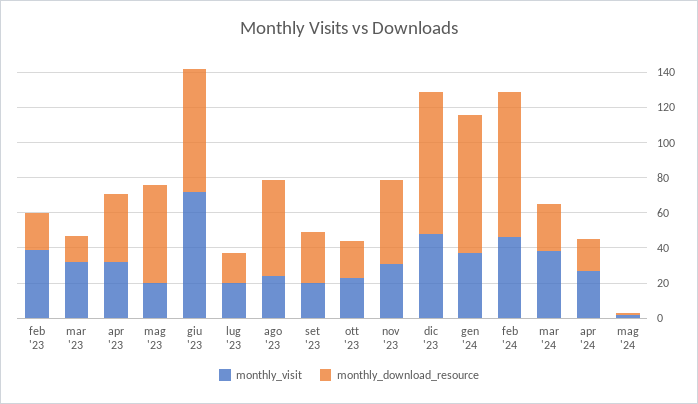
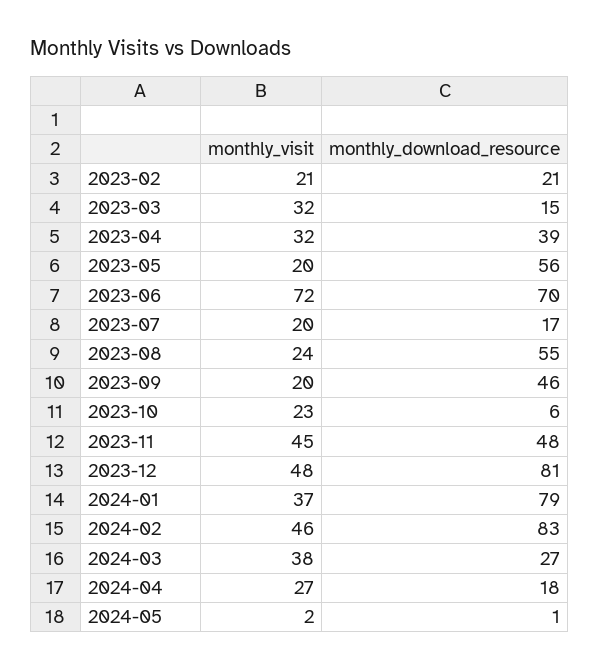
  {
    "monthly_visit": {
-     "feb '23": 40,
+     "feb '23": 21,
      "mar '23": 32,
      "apr '23": 32,
      "mag '23": 20,
      "giu '23": 72,
      "lug '23": 20,
      "ago '23": 24,
      "set '23": 20,
      "ott '23": 23,
-     "nov '23": 30,
+     "nov '23": 45,
      "dic '23": 48,
      "gen '24": 37,
      "feb '24": 46,
      "mar '24": 38,
      "apr '24": 27,
      "mag '24": 2
    },
    "monthly_download_resource": {
      "feb '23": 21,
      "mar '23": 15,
      "apr '23": 39,
      "mag '23": 56,
      "giu '23": 70,
      "lug '23": 17,
      "ago '23": 55,
-     "set '23": 30,
+     "set '23": 46,
-     "ott '23": 20,
+     "ott '23": 6,
      "nov '23": 48,
      "dic '23": 81,
      "gen '24": 79,
      "feb '24": 83,
      "mar '24": 27,
      "apr '24": 18,
      "mag '24": 1
    }
  }

